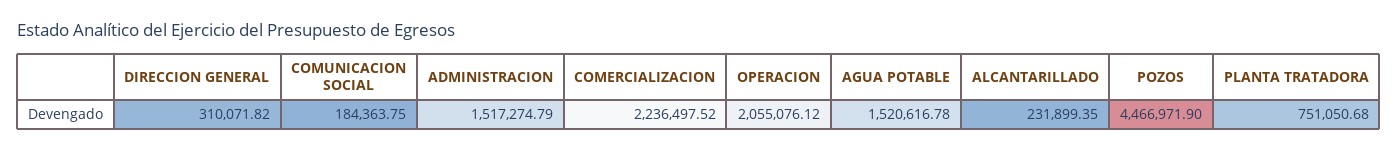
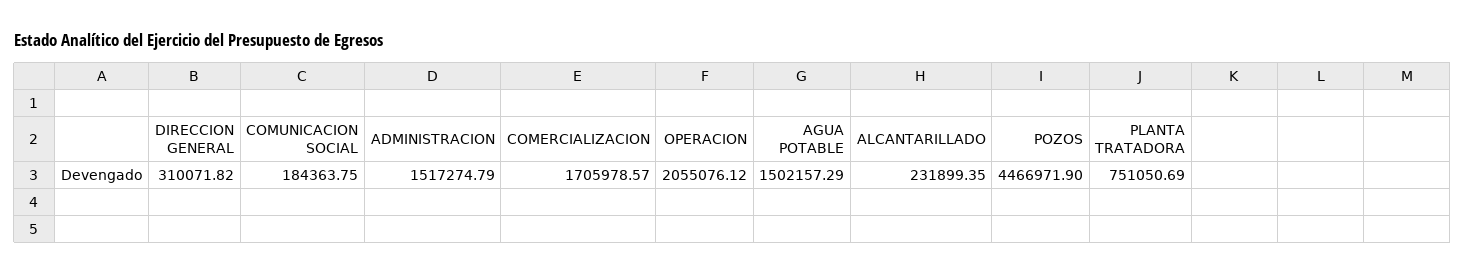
  {
    "DIRECCION GENERAL": 310071.82,
    "COMUNICACION SOCIAL": 184363.75,
    "ADMINISTRACION": 1517274.79,
-   "COMERCIALIZACION": 2236497.52,
+   "COMERCIALIZACION": 1705978.57,
    "OPERACION": 2055076.12,
-   "AGUA POTABLE": 1520616.78,
+   "AGUA POTABLE": 1502157.29,
    "ALCANTARILLADO": 231899.35,
    "POZOS": 4466971.9,
-   "PLANTA TRATADORA": 751050.68
+   "PLANTA TRATADORA": 751050.69
  }

